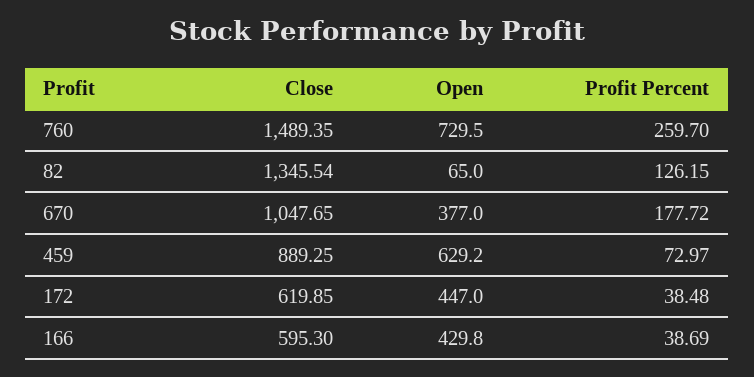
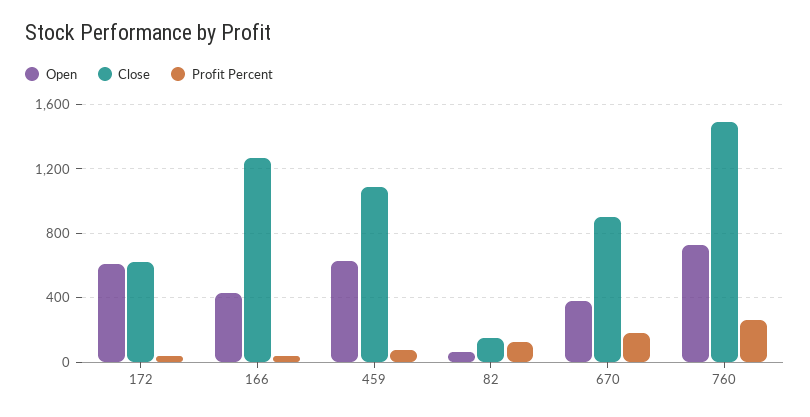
  {
    "Close": {
      "760": 1489.35,
-     "82": 1345.54,
+     "82": 150,
-     "670": 1047.65,
+     "670": 900,
-     "459": 889.25,
+     "459": 1100,
      "172": 619.85,
-     "166": 595.3
+     "166": 1250
    },
    "Open": {
      "760": 729.5,
      "82": 65,
      "670": 377,
      "459": 629.2,
-     "172": 447,
+     "172": 600,
      "166": 429.8
    },
    "Profit Percent": {
      "760": 259.7,
      "82": 126.15,
      "670": 177.72,
      "459": 72.97,
      "172": 38.48,
      "166": 38.69
    }
  }

